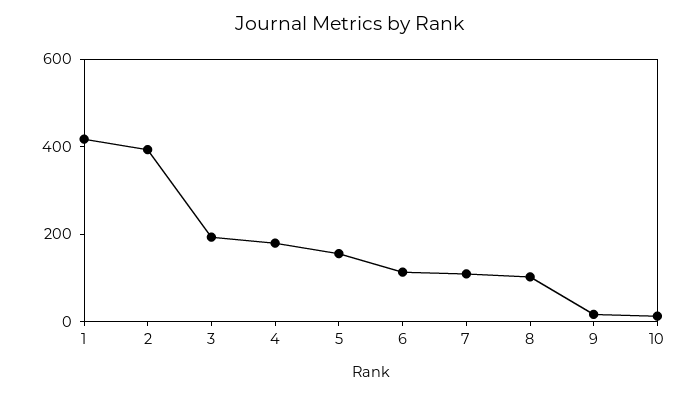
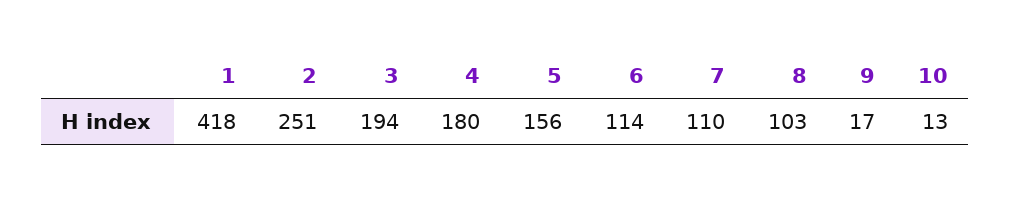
  {
    "1": 418,
-   "2": 400,
+   "2": 251,
    "3": 194,
    "4": 180,
    "5": 156,
    "6": 114,
    "7": 110,
    "8": 103,
    "9": 17,
    "10": 13
  }

